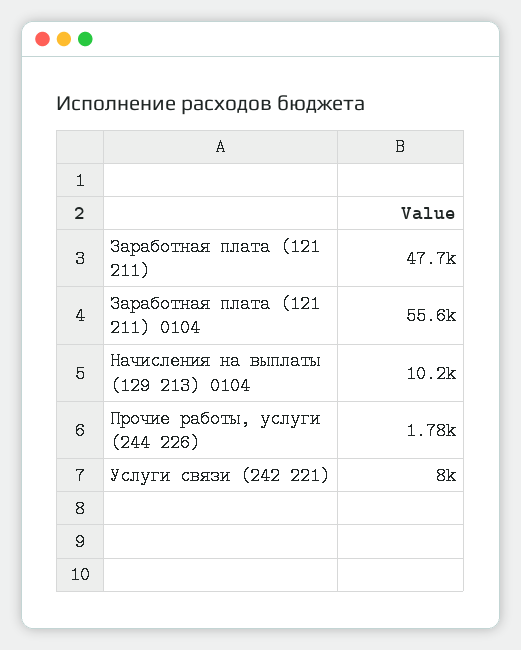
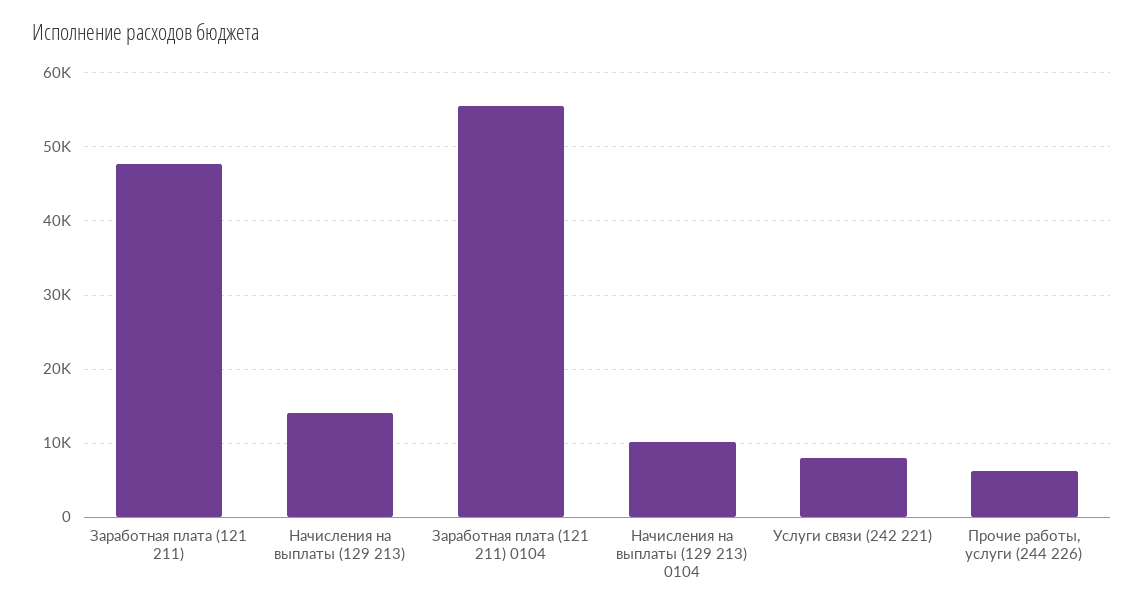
  {
    "Заработная плата (121 211)": 47700,
    "Заработная плата (121 211) 0104": 55600,
    "Начисления на выплаты (129 213) 0104": 10200,
-   "Прочие работы, услуги (244 226)": 1780,
+   "Прочие работы, услуги (244 226)": 6000,
-   "Услуги связи (242 221)": 8000
+   "Услуги связи (242 221)": 8000,
+   "Начисления на выплаты (129 213)": 14000
  }

